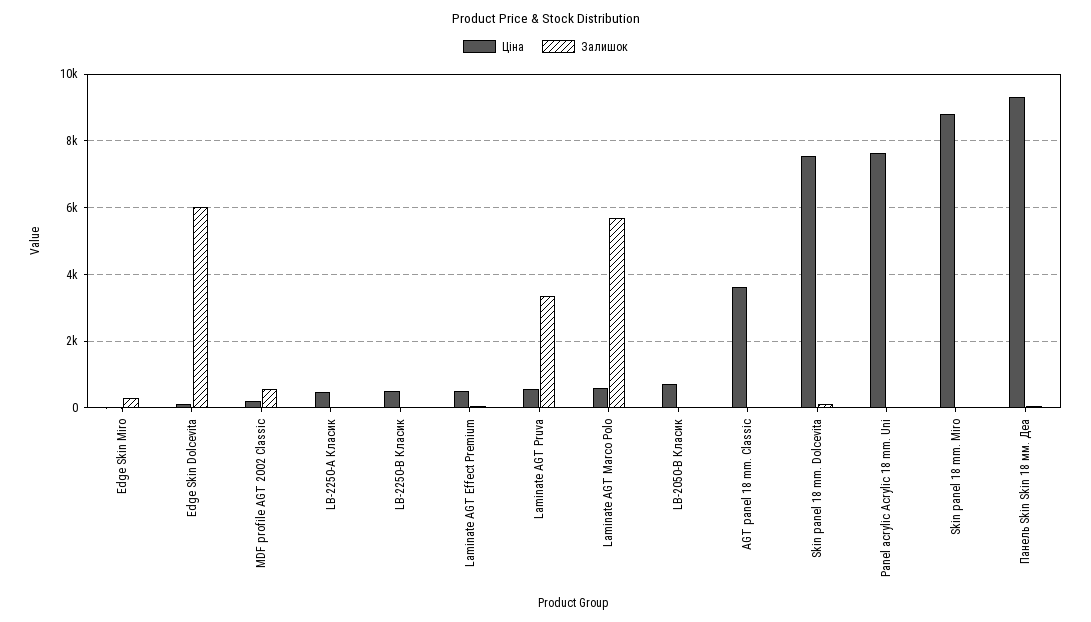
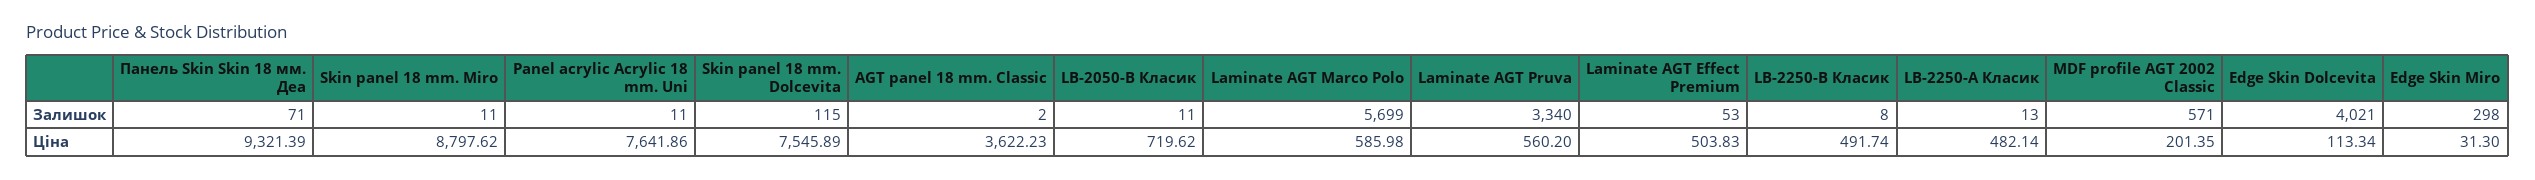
  {
    "Ціна": {
      "Edge Skin Miro": 31.3,
      "Edge Skin Dolcevita": 113.34,
      "MDF profile AGT 2002 Classic": 201.35,
      "LB-2250-А Класик": 482.14,
      "LB-2250-В Класик": 491.74,
      "Laminate AGT Effect Premium": 503.83,
      "Laminate AGT Pruva": 560.2,
      "Laminate AGT Marco Polo": 585.98,
      "LB-2050-В Класик": 719.62,
      "AGT panel 18 mm. Classic": 3622.23,
      "Skin panel 18 mm. Dolcevita": 7545.89,
      "Panel acrylic Acrylic 18 mm. Uni": 7641.86,
      "Skin panel 18 mm. Miro": 8797.62,
      "Панель Skin Skin 18 мм. Деа": 9321.39
    },
    "Залишок": {
      "Edge Skin Miro": 298,
-     "Edge Skin Dolcevita": 6000,
+     "Edge Skin Dolcevita": 4021,
      "MDF profile AGT 2002 Classic": 571,
      "LB-2250-А Класик": 13,
      "LB-2250-В Класик": 8,
      "Laminate AGT Effect Premium": 53,
      "Laminate AGT Pruva": 3340,
      "Laminate AGT Marco Polo": 5699,
      "LB-2050-В Класик": 11,
      "AGT panel 18 mm. Classic": 2,
      "Skin panel 18 mm. Dolcevita": 115,
      "Panel acrylic Acrylic 18 mm. Uni": 11,
      "Skin panel 18 mm. Miro": 11,
      "Панель Skin Skin 18 мм. Деа": 71
    }
  }

